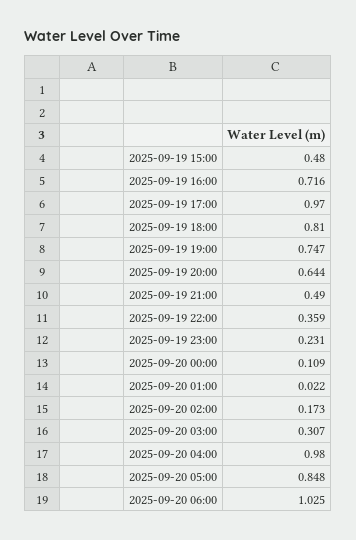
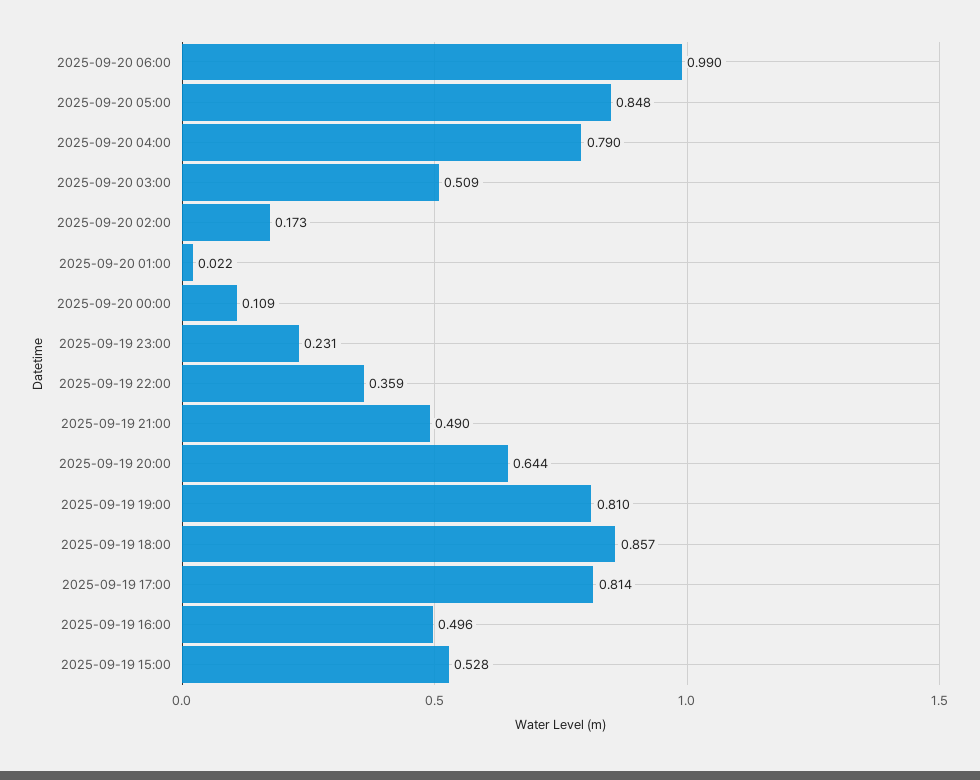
  {
-   "2025-09-19 15:00": 0.48,
+   "2025-09-19 15:00": 0.528,
-   "2025-09-19 16:00": 0.716,
+   "2025-09-19 16:00": 0.496,
-   "2025-09-19 17:00": 0.97,
+   "2025-09-19 17:00": 0.814,
-   "2025-09-19 18:00": 0.81,
+   "2025-09-19 18:00": 0.857,
-   "2025-09-19 19:00": 0.747,
+   "2025-09-19 19:00": 0.81,
    "2025-09-19 20:00": 0.644,
    "2025-09-19 21:00": 0.49,
    "2025-09-19 22:00": 0.359,
    "2025-09-19 23:00": 0.231,
    "2025-09-20 00:00": 0.109,
    "2025-09-20 01:00": 0.022,
    "2025-09-20 02:00": 0.173,
-   "2025-09-20 03:00": 0.307,
+   "2025-09-20 03:00": 0.509,
-   "2025-09-20 04:00": 0.98,
+   "2025-09-20 04:00": 0.79,
    "2025-09-20 05:00": 0.848,
-   "2025-09-20 06:00": 1.025
+   "2025-09-20 06:00": 0.99
  }

